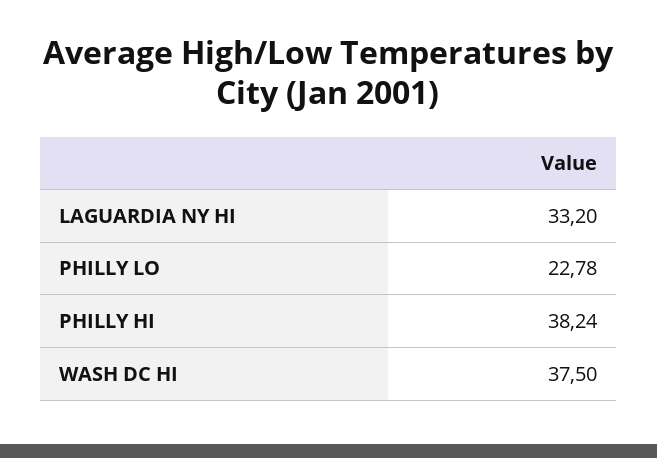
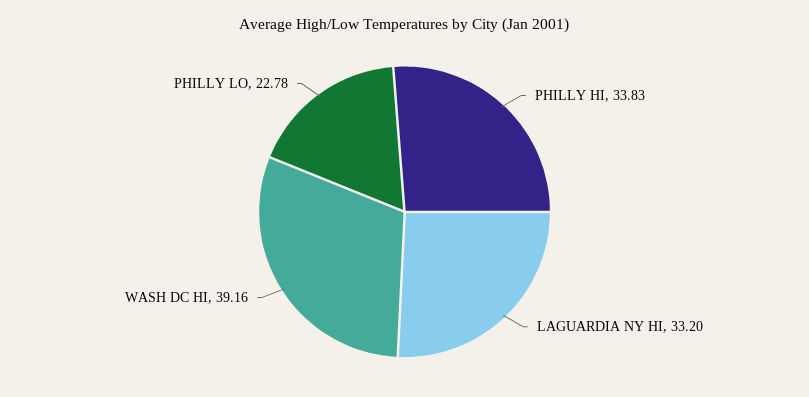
  {
    "LAGUARDIA NY HI": 33.2,
    "PHILLY LO": 22.78,
-   "PHILLY HI": 38.24,
+   "PHILLY HI": 33.83,
-   "WASH DC HI": 37.5
+   "WASH DC HI": 39.16
  }

